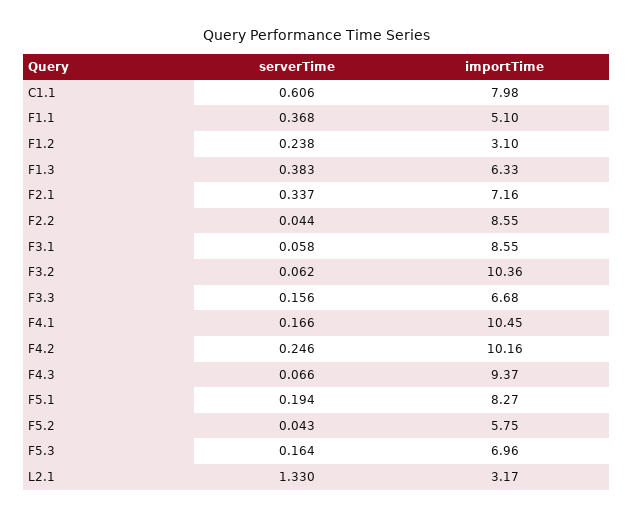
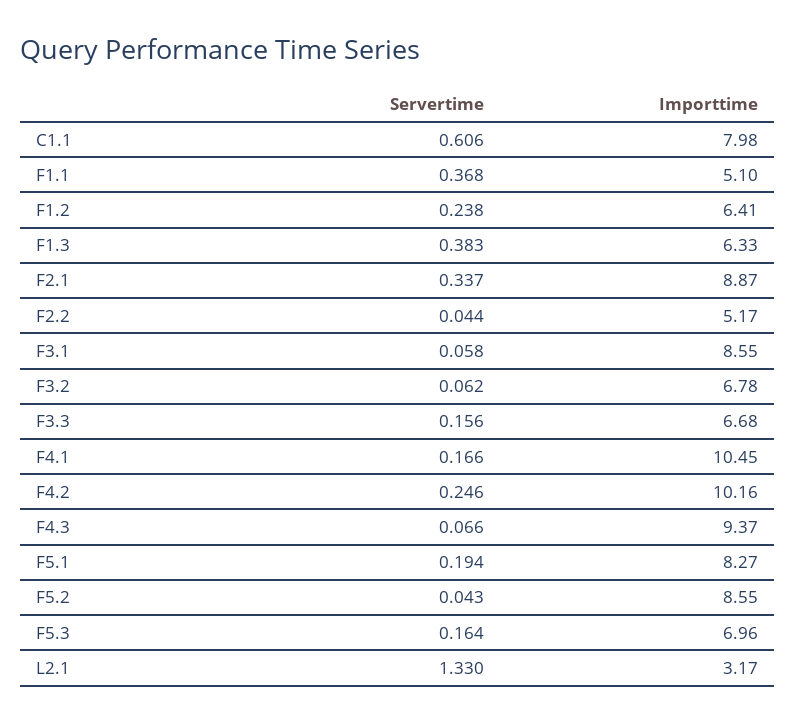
  {
    "serverTime": {
      "C1.1": 0.606,
      "F1.1": 0.368,
      "F1.2": 0.238,
      "F1.3": 0.383,
      "F2.1": 0.337,
      "F2.2": 0.044,
      "F3.1": 0.058,
      "F3.2": 0.062,
      "F3.3": 0.156,
      "F4.1": 0.166,
      "F4.2": 0.246,
      "F4.3": 0.066,
      "F5.1": 0.194,
      "F5.2": 0.043,
      "F5.3": 0.164,
      "L2.1": 1.33
    },
    "importTime": {
      "C1.1": 7.98,
      "F1.1": 5.1,
-     "F1.2": 3.1,
+     "F1.2": 6.41,
      "F1.3": 6.33,
-     "F2.1": 7.16,
+     "F2.1": 8.87,
-     "F2.2": 8.55,
+     "F2.2": 5.17,
      "F3.1": 8.55,
-     "F3.2": 10.36,
+     "F3.2": 6.78,
      "F3.3": 6.68,
      "F4.1": 10.45,
      "F4.2": 10.16,
      "F4.3": 9.37,
      "F5.1": 8.27,
-     "F5.2": 5.75,
+     "F5.2": 8.55,
      "F5.3": 6.96,
      "L2.1": 3.17
    }
  }

